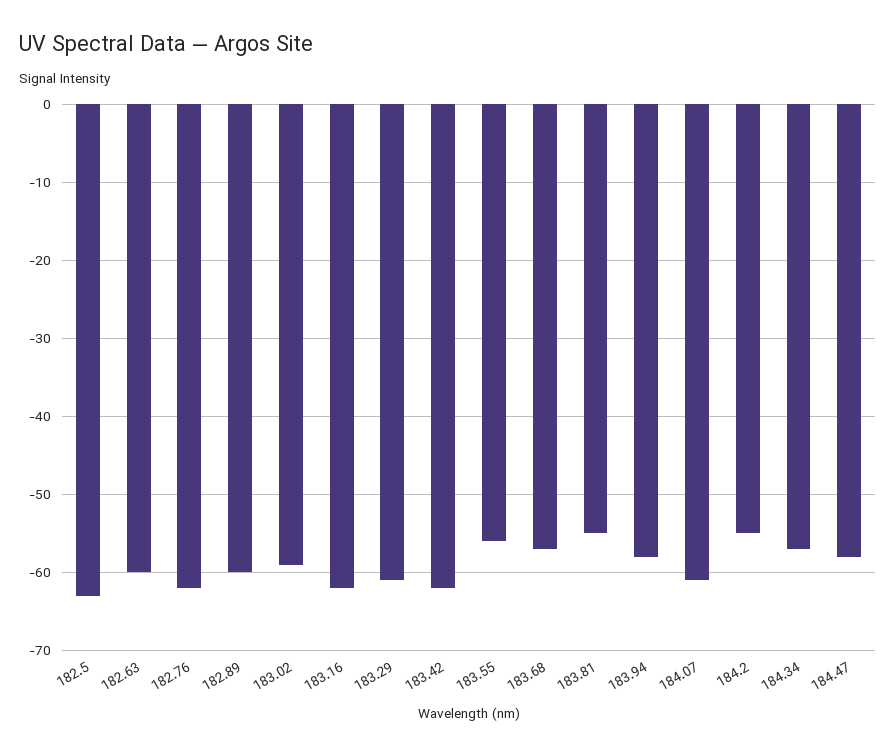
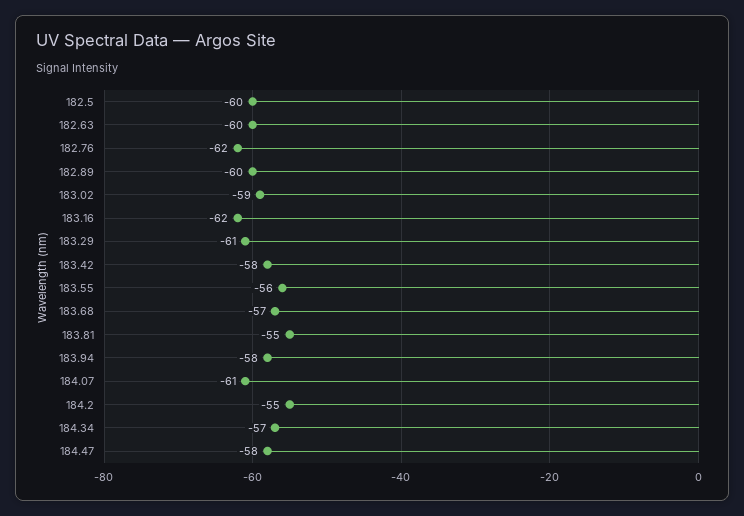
  {
-   "182.5": -63,
+   "182.5": -60,
    "182.63": -60,
    "182.76": -62,
    "182.89": -60,
    "183.02": -59,
    "183.16": -62,
    "183.29": -61,
-   "183.42": -62,
+   "183.42": -58,
    "183.55": -56,
    "183.68": -57,
    "183.81": -55,
    "183.94": -58,
    "184.07": -61,
    "184.2": -55,
    "184.34": -57,
    "184.47": -58
  }

